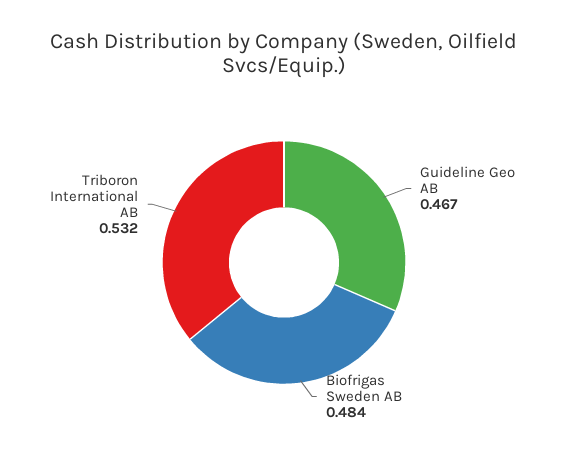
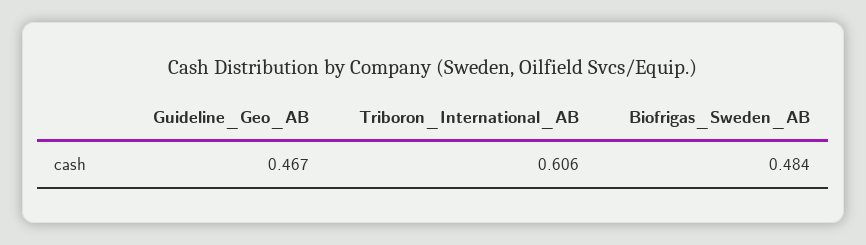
  {
    "Guideline Geo AB": 0.467,
    "Biofrigas Sweden AB": 0.484,
-   "Triboron International AB": 0.532
+   "Triboron International AB": 0.606
  }

